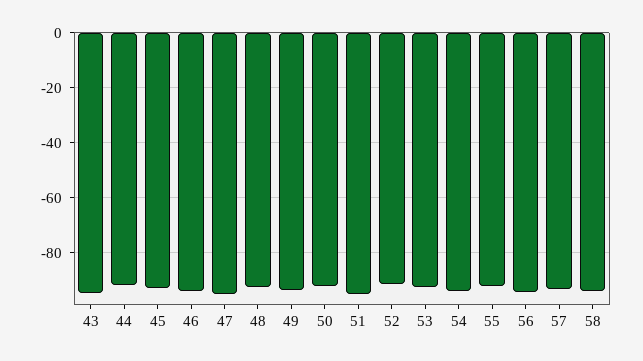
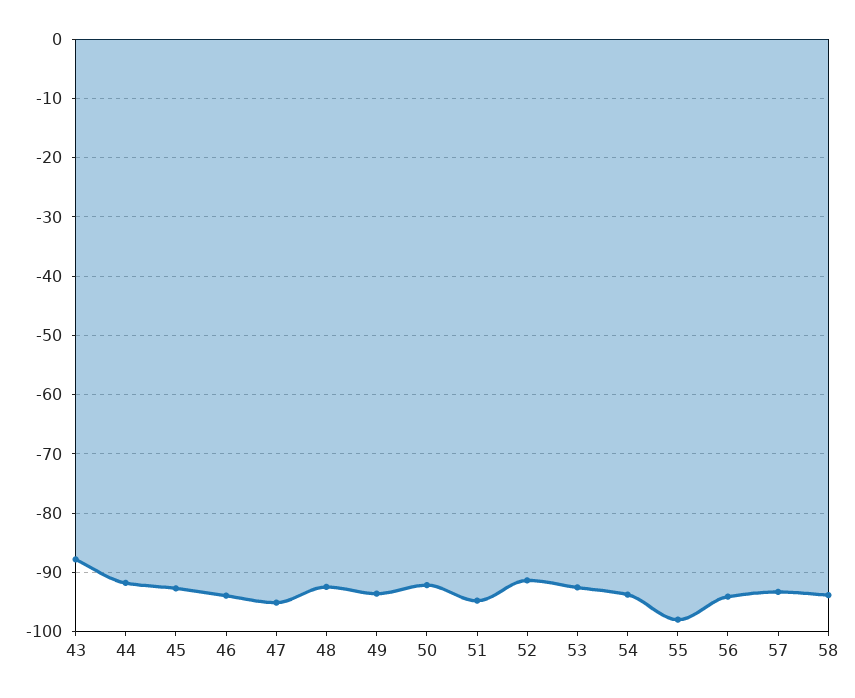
  {
-   "43": -95,
+   "43": -88,
    "44": -92,
    "45": -92,
    "46": -94,
    "47": -96,
    "48": -92,
    "49": -94,
    "50": -92,
    "51": -94,
    "52": -92,
    "53": -92,
    "54": -94,
-   "55": -92.5,
+   "55": -98,
    "56": -94,
    "57": -94,
    "58": -94
  }

